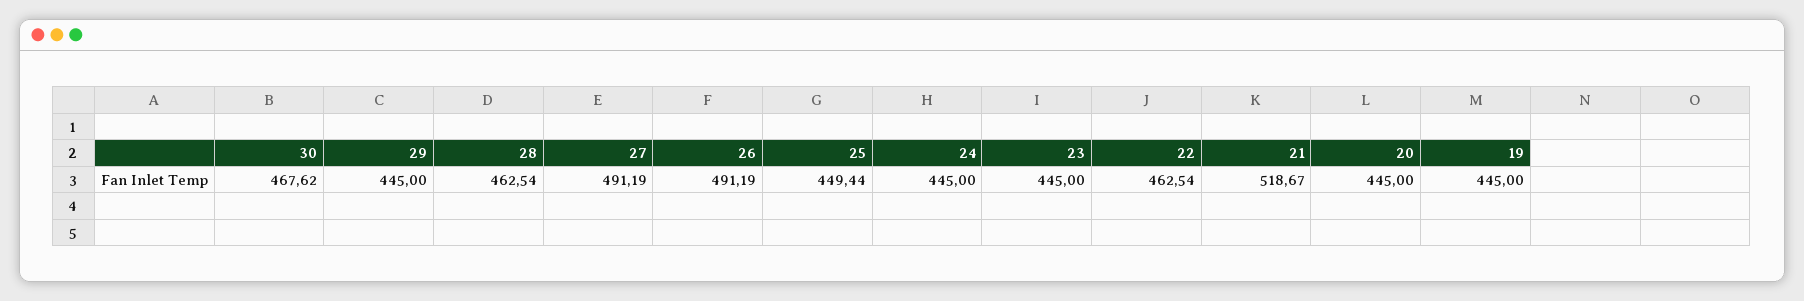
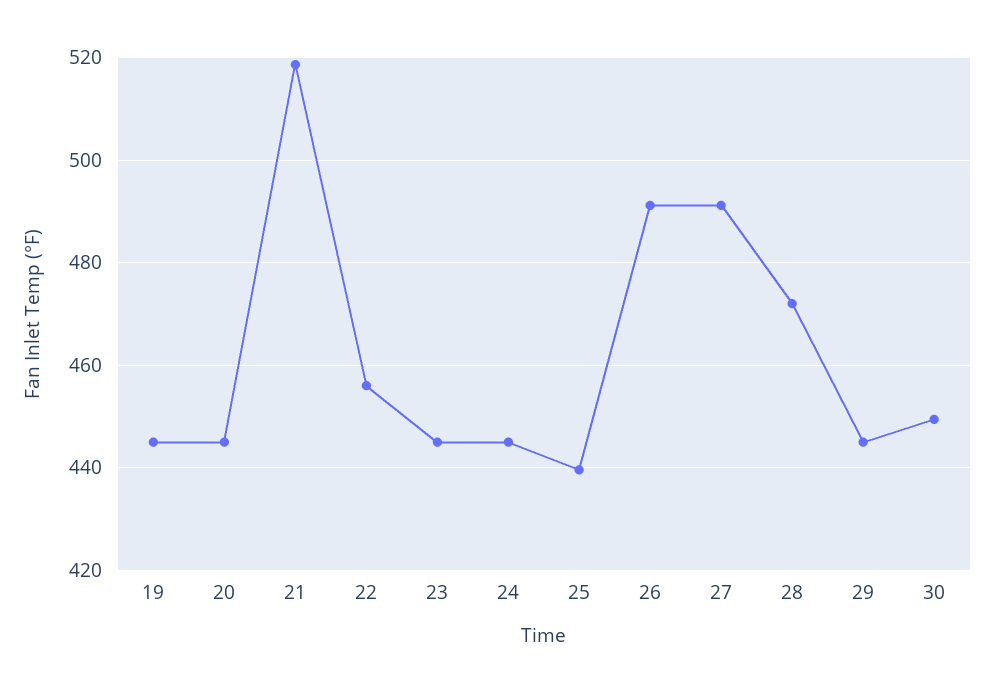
  {
-   "30": 467.62,
+   "30": 450,
    "29": 445,
-   "28": 462.54,
+   "28": 472,
    "27": 491.19,
    "26": 491.19,
-   "25": 449.44,
+   "25": 440,
    "24": 445,
    "23": 445,
-   "22": 462.54,
+   "22": 456,
    "21": 518.67,
    "20": 445,
    "19": 445
  }

